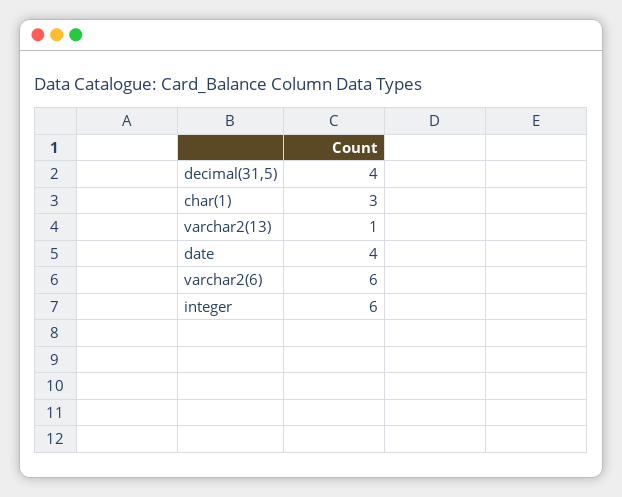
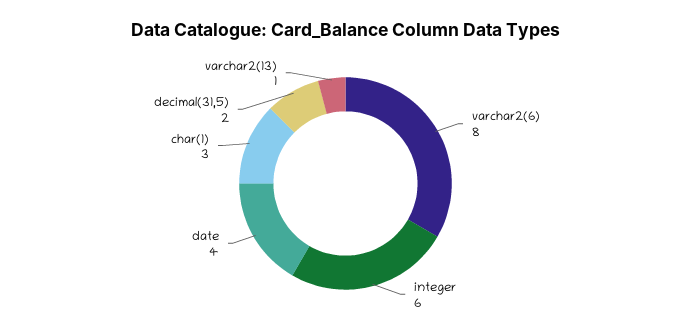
  {
-   "decimal(31,5)": 4,
+   "decimal(31,5)": 2,
    "char(1)": 3,
    "varchar2(13)": 1,
    "date": 4,
-   "varchar2(6)": 6,
+   "varchar2(6)": 8,
    "integer": 6
  }

